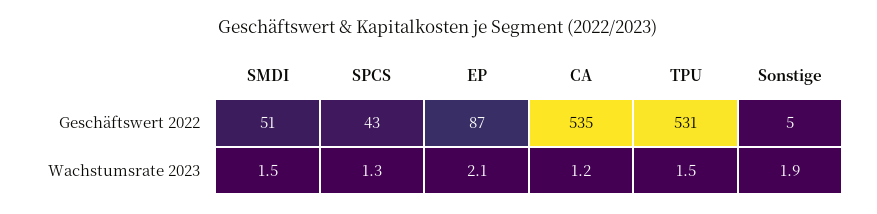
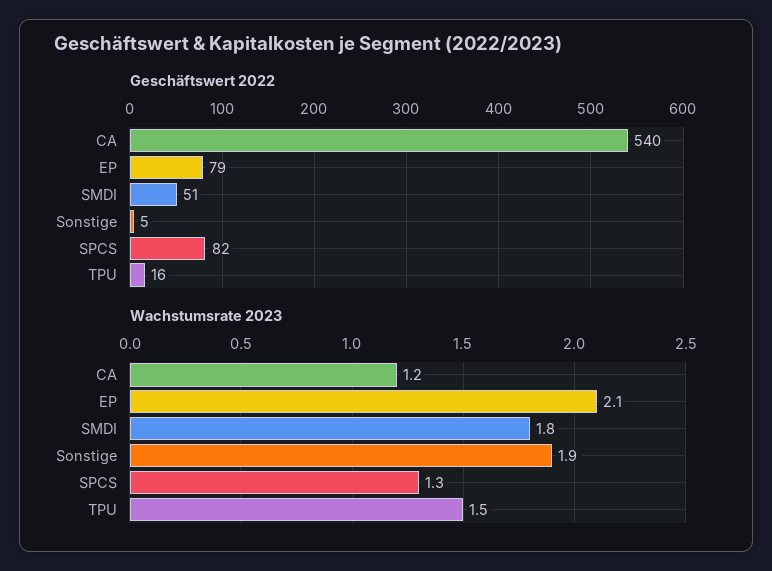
  {
    "Geschäftswert 2022": {
      "SMDI": 51,
-     "SPCS": 43,
+     "SPCS": 82,
-     "EP": 87,
+     "EP": 79,
-     "CA": 535,
+     "CA": 540,
-     "TPU": 531,
+     "TPU": 16,
      "Sonstige": 5
    },
    "Wachstumsrate 2023": {
-     "SMDI": 1.5,
+     "SMDI": 1.8,
      "SPCS": 1.3,
      "EP": 2.1,
      "CA": 1.2,
      "TPU": 1.5,
      "Sonstige": 1.9
    }
  }

